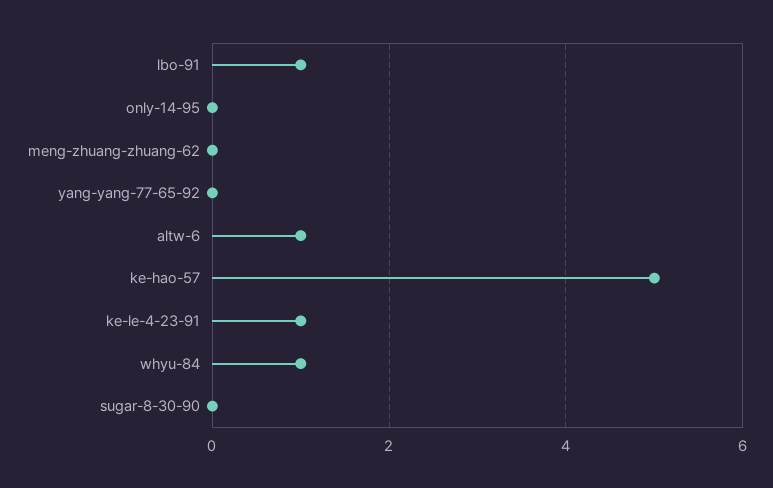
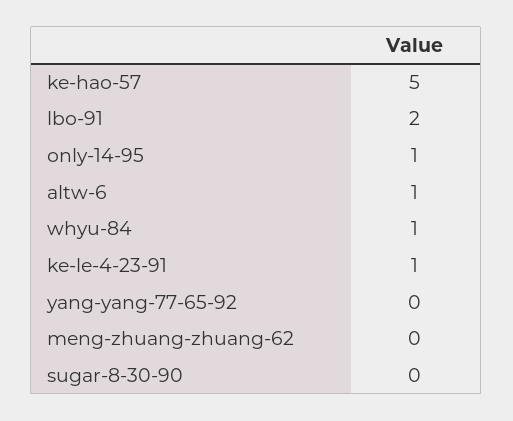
  {
-   "lbo-91": 1,
+   "lbo-91": 2,
-   "only-14-95": 0,
+   "only-14-95": 1,
    "meng-zhuang-zhuang-62": 0,
    "yang-yang-77-65-92": 0,
    "altw-6": 1,
    "ke-hao-57": 5,
    "ke-le-4-23-91": 1,
    "whyu-84": 1,
    "sugar-8-30-90": 0
  }

